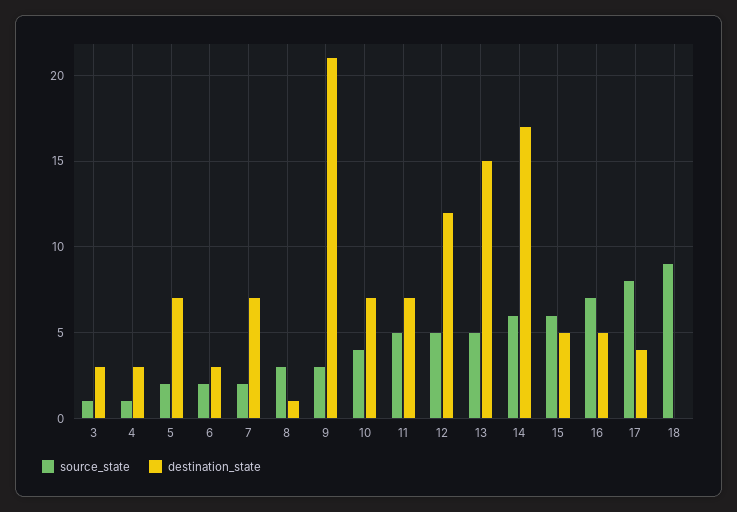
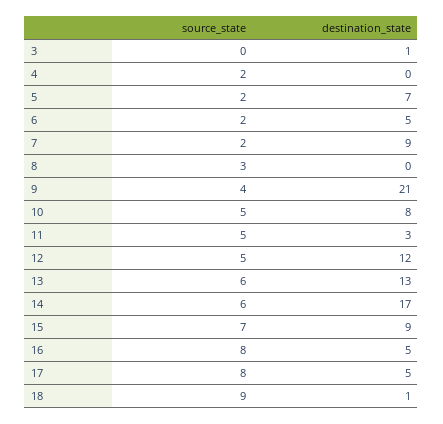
  {
    "source_state": {
-     "3": 1,
+     "3": 0,
-     "4": 1,
+     "4": 2,
      "5": 2,
      "6": 2,
      "7": 2,
      "8": 3,
-     "9": 3,
+     "9": 4,
-     "10": 4,
+     "10": 5,
      "11": 5,
      "12": 5,
-     "13": 5,
+     "13": 6,
      "14": 6,
-     "15": 6,
+     "15": 7,
-     "16": 7,
+     "16": 8,
      "17": 8,
      "18": 9
    },
    "destination_state": {
-     "3": 3,
+     "3": 1,
-     "4": 3,
+     "4": 0,
      "5": 7,
-     "6": 3,
+     "6": 5,
-     "7": 7,
+     "7": 9,
-     "8": 1,
+     "8": 0,
      "9": 21,
-     "10": 7,
+     "10": 8,
-     "11": 7,
+     "11": 3,
      "12": 12,
-     "13": 15,
+     "13": 13,
      "14": 17,
-     "15": 5,
+     "15": 9,
      "16": 5,
-     "17": 4,
+     "17": 5,
-     "18": 0
+     "18": 1
    }
  }

